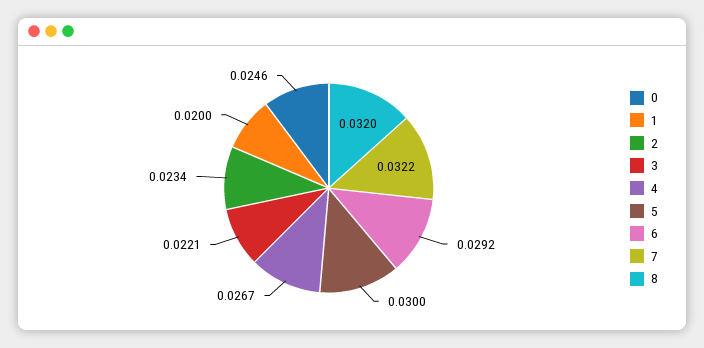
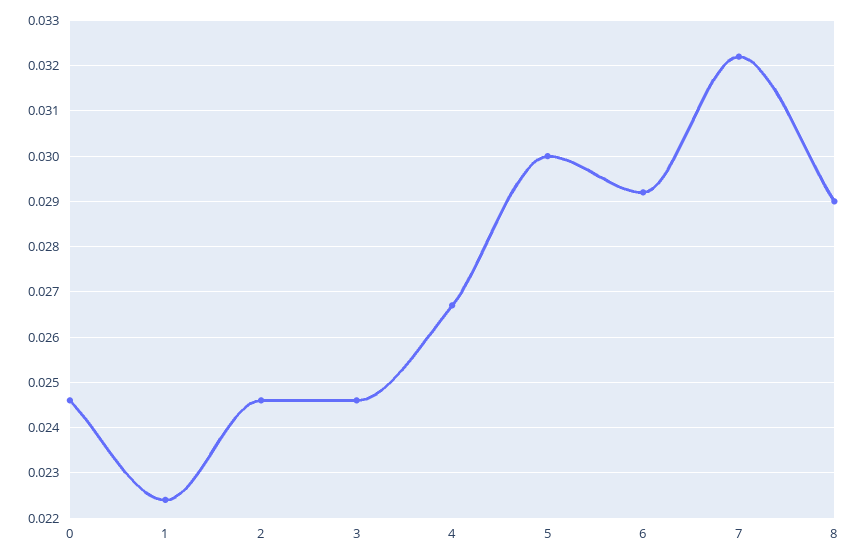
  {
    "0": 0.0246,
-   "1": 0.02,
+   "1": 0.0225,
-   "2": 0.0234,
+   "2": 0.0245,
-   "3": 0.0221,
+   "3": 0.0245,
    "4": 0.0267,
    "5": 0.03,
    "6": 0.0292,
    "7": 0.0322,
-   "8": 0.032
+   "8": 0.029
  }

